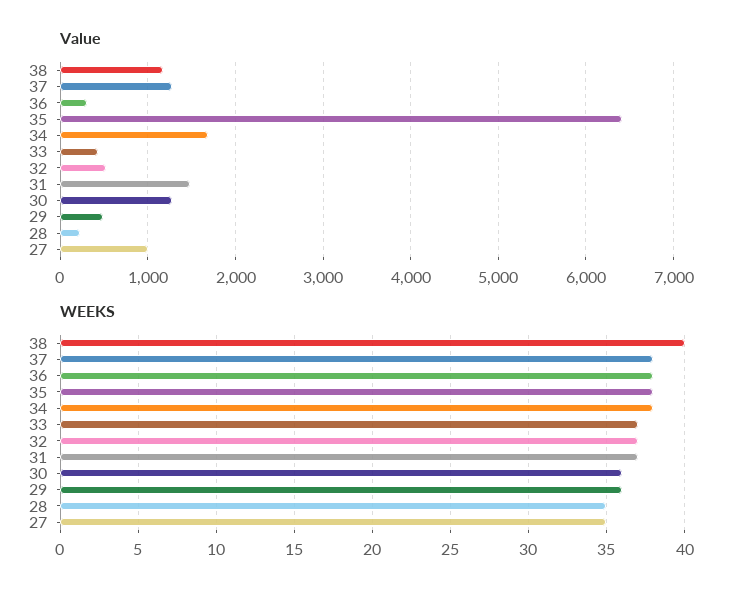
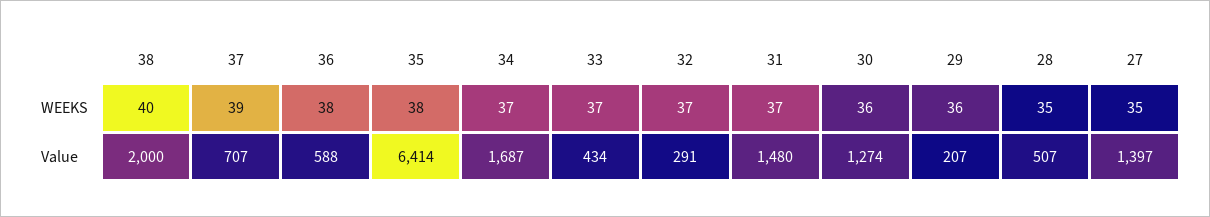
  {
    "Value": {
-     "38": 1200,
+     "38": 2000,
-     "37": 1300,
+     "37": 707,
-     "36": 300,
+     "36": 588,
      "35": 6414,
      "34": 1687,
      "33": 434,
-     "32": 500,
+     "32": 291,
      "31": 1480,
      "30": 1274,
-     "29": 500,
+     "29": 207,
-     "28": 200,
+     "28": 507,
-     "27": 1000
+     "27": 1397
    },
    "WEEKS": {
      "38": 40,
-     "37": 38,
+     "37": 39,
      "36": 38,
      "35": 38,
-     "34": 38,
+     "34": 37,
      "33": 37,
      "32": 37,
      "31": 37,
      "30": 36,
      "29": 36,
      "28": 35,
      "27": 35
    }
  }

